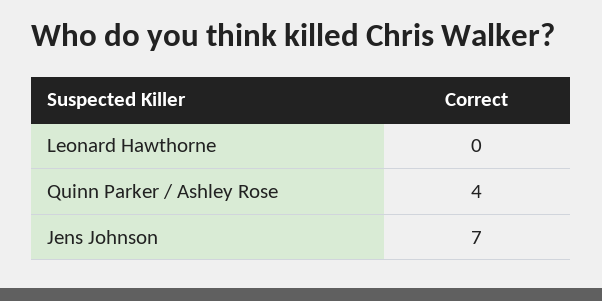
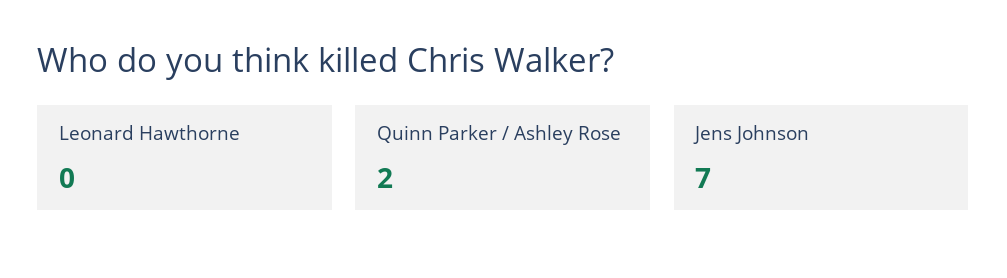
  {
    "Leonard Hawthorne": 0,
-   "Quinn Parker / Ashley Rose": 4,
+   "Quinn Parker / Ashley Rose": 2,
    "Jens Johnson": 7
  }

